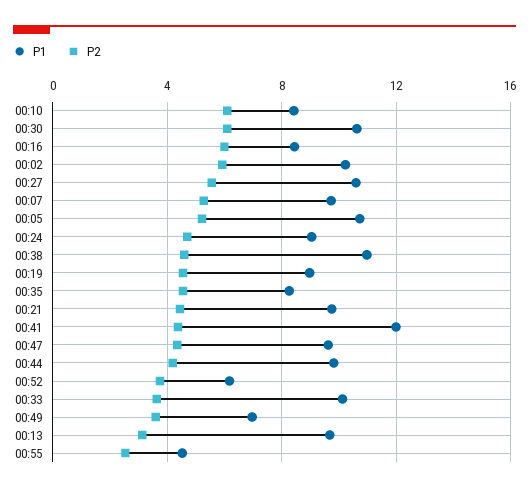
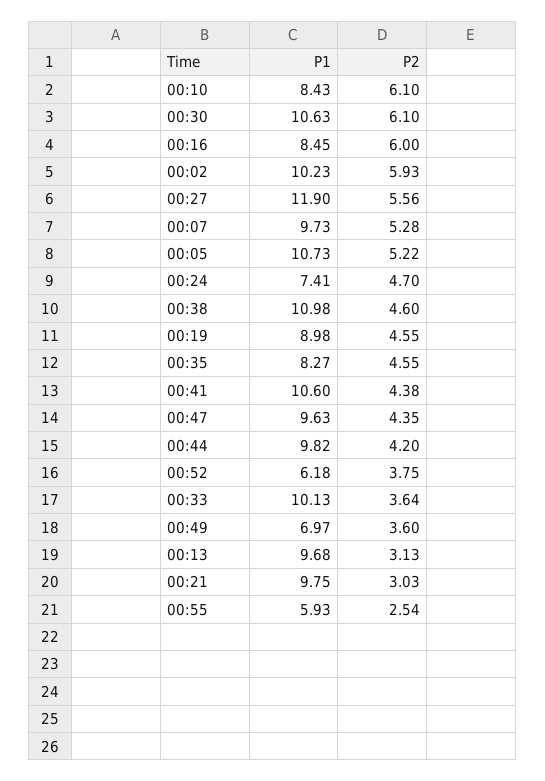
  {
    "P1": {
      "00:10": 8.43,
      "00:30": 10.63,
      "00:16": 8.45,
      "00:02": 10.23,
-     "00:27": 10.5,
+     "00:27": 11.9,
      "00:07": 9.73,
      "00:05": 10.73,
-     "00:24": 9,
+     "00:24": 7.41,
      "00:38": 10.98,
      "00:19": 8.98,
      "00:35": 8.27,
      "00:21": 9.75,
-     "00:41": 12,
+     "00:41": 10.6,
      "00:47": 9.63,
      "00:44": 9.82,
      "00:52": 6.18,
      "00:33": 10.13,
      "00:49": 6.97,
      "00:13": 9.68,
-     "00:55": 4.5
+     "00:55": 5.93
    },
    "P2": {
      "00:10": 6.1,
      "00:30": 6.1,
      "00:16": 6,
      "00:02": 5.93,
      "00:27": 5.56,
      "00:07": 5.28,
      "00:05": 5.22,
      "00:24": 4.7,
      "00:38": 4.6,
      "00:19": 4.55,
      "00:35": 4.55,
-     "00:21": 4.5,
+     "00:21": 3.03,
      "00:41": 4.38,
      "00:47": 4.35,
      "00:44": 4.2,
      "00:52": 3.75,
      "00:33": 3.64,
      "00:49": 3.6,
      "00:13": 3.13,
      "00:55": 2.54
    }
  }

